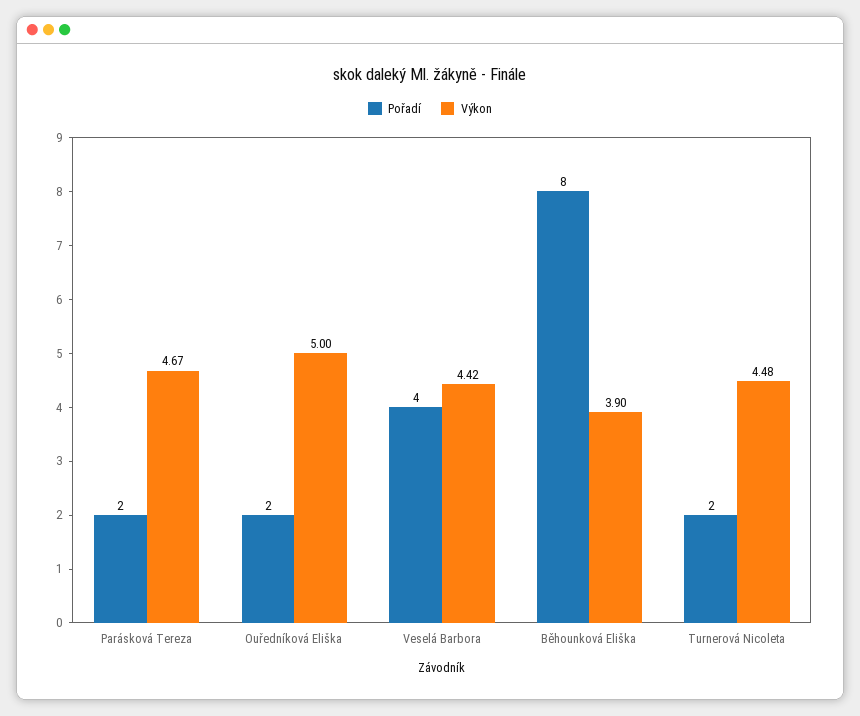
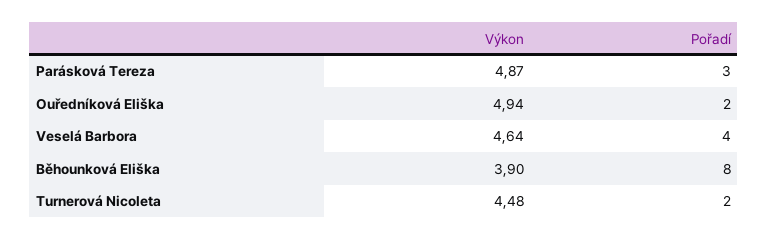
  {
    "Pořadí": {
-     "Parásková Tereza": 2,
+     "Parásková Tereza": 3,
      "Ouředníková Eliška": 2,
      "Veselá Barbora": 4,
      "Běhounková Eliška": 8,
      "Turnerová Nicoleta": 2
    },
    "Výkon": {
-     "Parásková Tereza": 4.67,
+     "Parásková Tereza": 4.87,
-     "Ouředníková Eliška": 5,
+     "Ouředníková Eliška": 4.94,
-     "Veselá Barbora": 4.42,
+     "Veselá Barbora": 4.64,
      "Běhounková Eliška": 3.9,
      "Turnerová Nicoleta": 4.48
    }
  }

